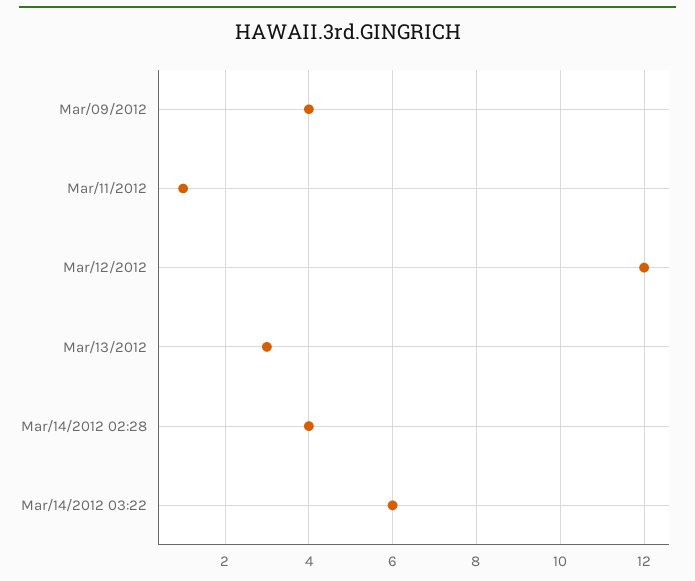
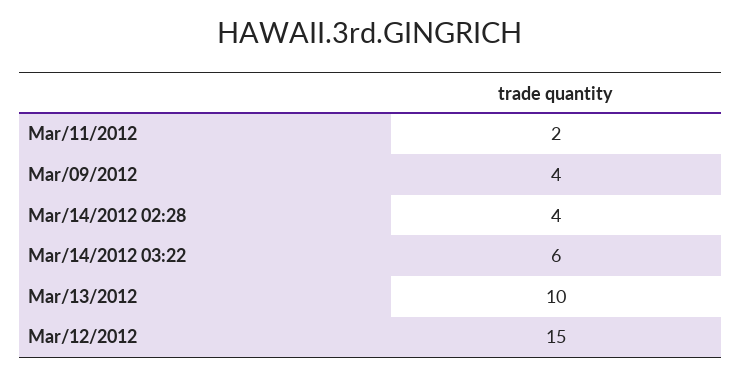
  {
    "Mar/09/2012": 4,
-   "Mar/11/2012": 1,
+   "Mar/11/2012": 2,
-   "Mar/12/2012": 12,
+   "Mar/12/2012": 15,
-   "Mar/13/2012": 3,
+   "Mar/13/2012": 10,
    "Mar/14/2012 02:28": 4,
    "Mar/14/2012 03:22": 6
  }

